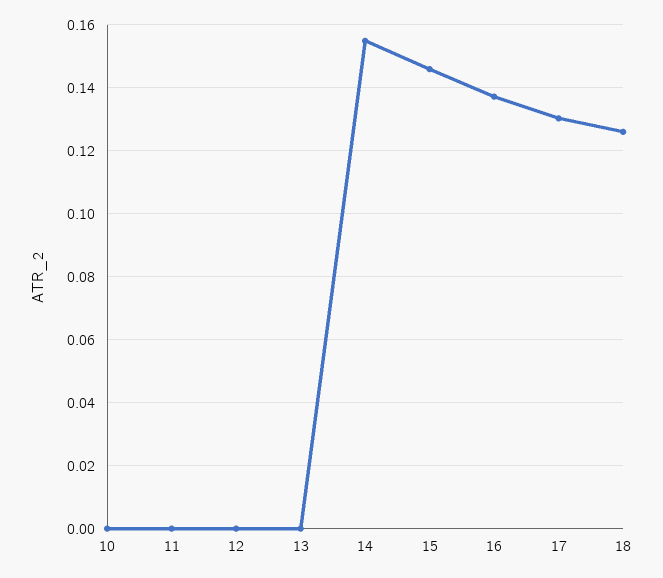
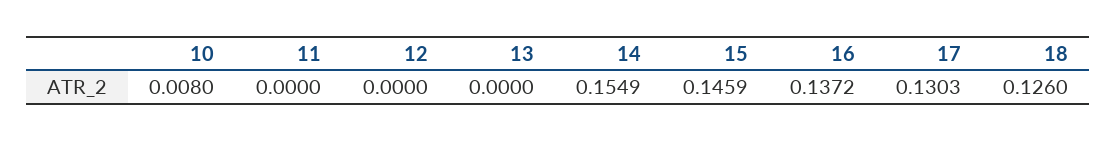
  {
-   "10": 0,
+   "10": 0.008,
    "11": 0,
    "12": 0,
    "13": 0,
    "14": 0.1549,
    "15": 0.1459,
    "16": 0.1372,
    "17": 0.1303,
    "18": 0.126
  }

